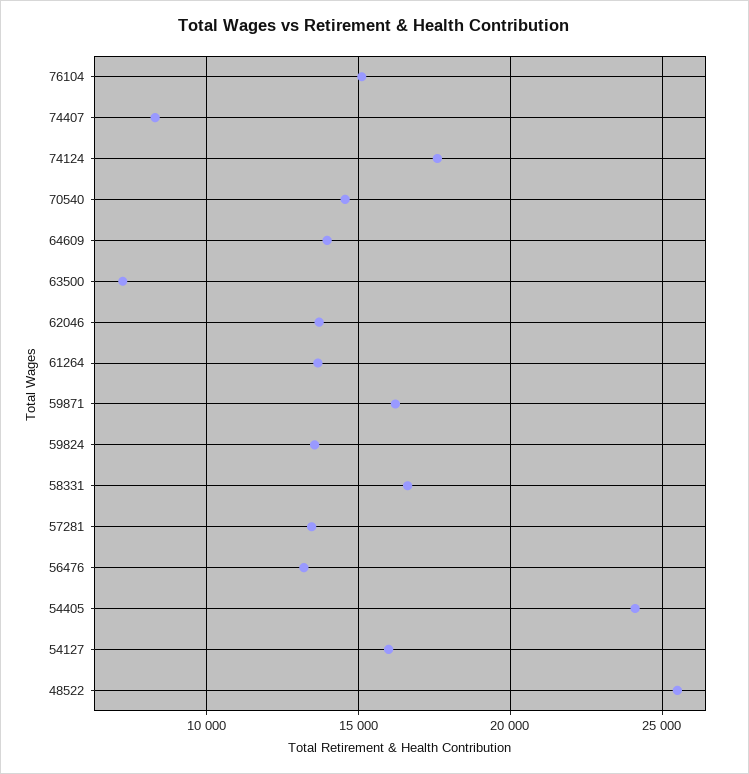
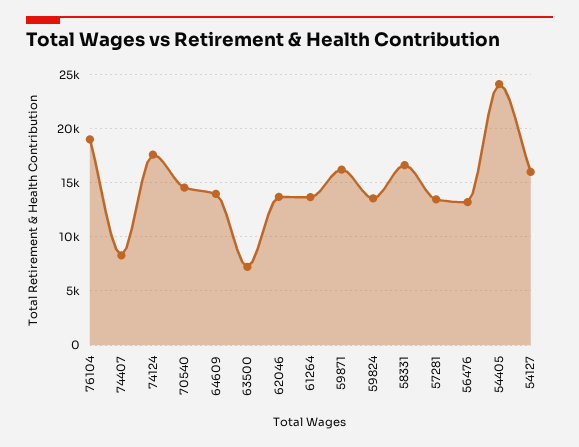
  {
-   "76104": 15000,
+   "76104": 19000,
    "74407": 8500,
    "74124": 17500,
    "70540": 14500,
    "64609": 14000,
    "63500": 7000,
    "62046": 13500,
    "61264": 13500,
    "59871": 16000,
    "59824": 13500,
    "58331": 16500,
    "57281": 13500,
    "56476": 13000,
    "54405": 24000,
-   "54127": 16000,
+   "54127": 16000
-   "48522": 25500
  }

